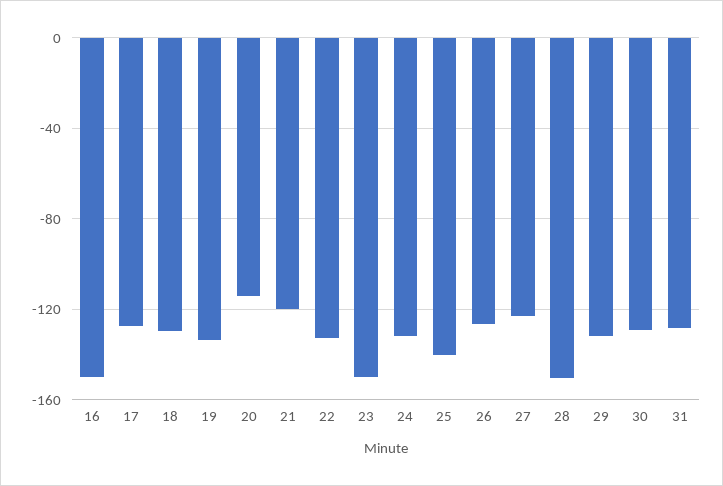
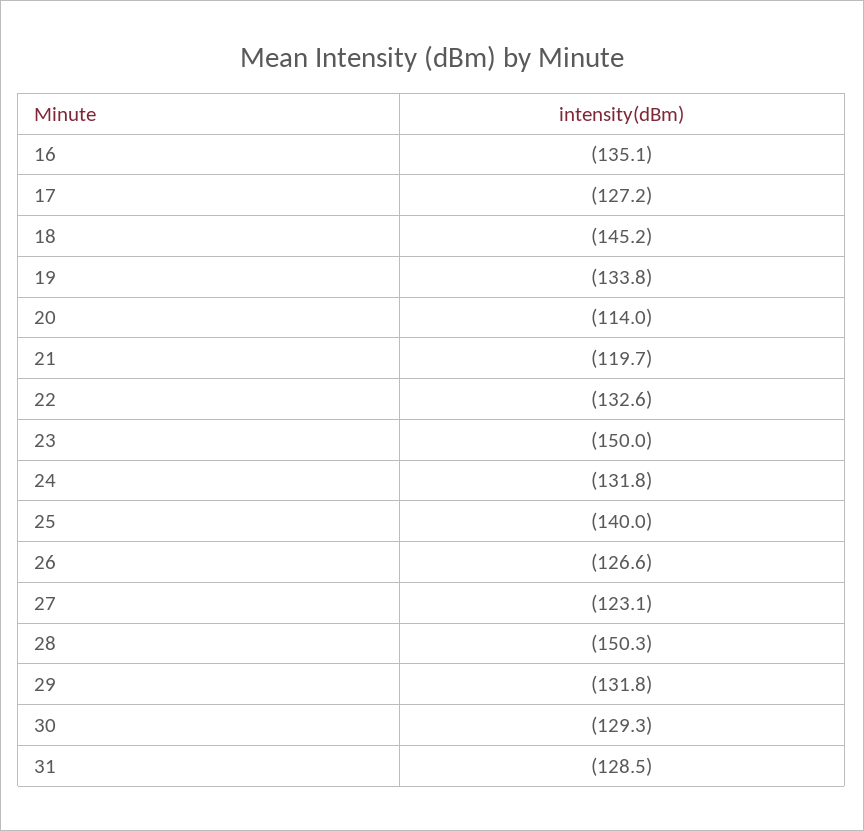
  {
-   "16": -150,
+   "16": -135.1,
    "17": -127.2,
-   "18": -130,
+   "18": -145.2,
    "19": -133.8,
    "20": -114,
    "21": -119.7,
    "22": -132.6,
    "23": -150,
    "24": -131.8,
    "25": -140,
    "26": -126.6,
    "27": -123.1,
    "28": -150.3,
    "29": -131.8,
    "30": -129.3,
    "31": -128.5
  }

